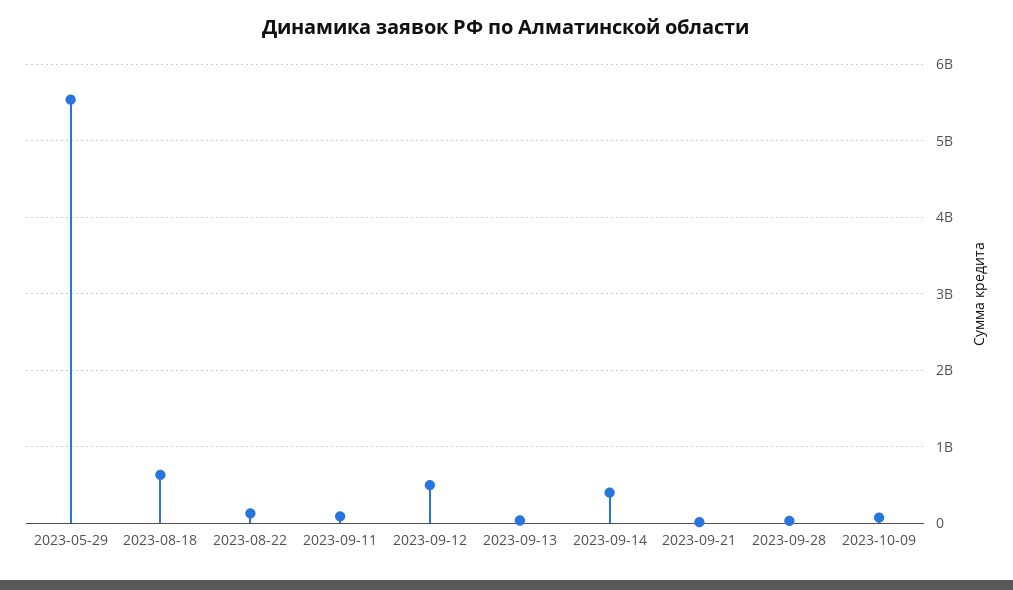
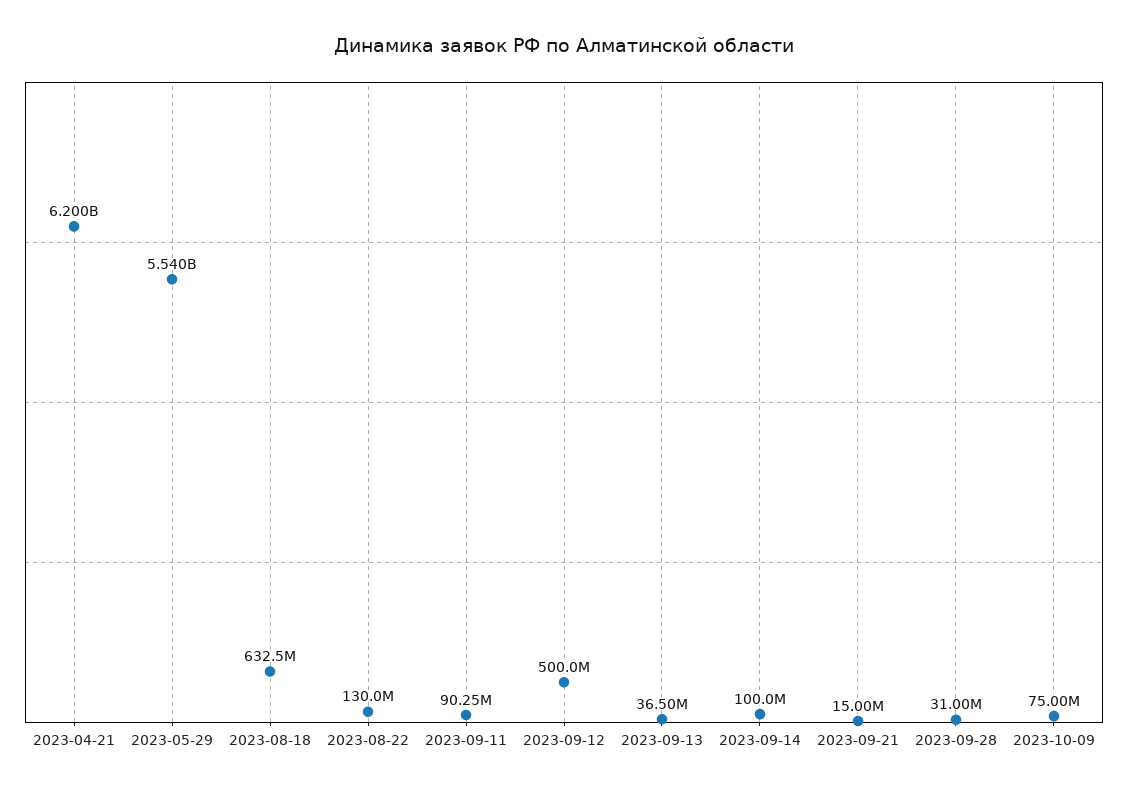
  {
    "2023-05-29": 5540000000,
    "2023-08-18": 632500000,
    "2023-08-22": 130000000,
    "2023-09-11": 90250000,
    "2023-09-12": 500000000,
    "2023-09-13": 36500000,
-   "2023-09-14": 400000000,
+   "2023-09-14": 100000000,
    "2023-09-21": 15000000,
    "2023-09-28": 31000000,
-   "2023-10-09": 75000000
+   "2023-10-09": 75000000,
+   "2023-04-21": 6200000000
  }

